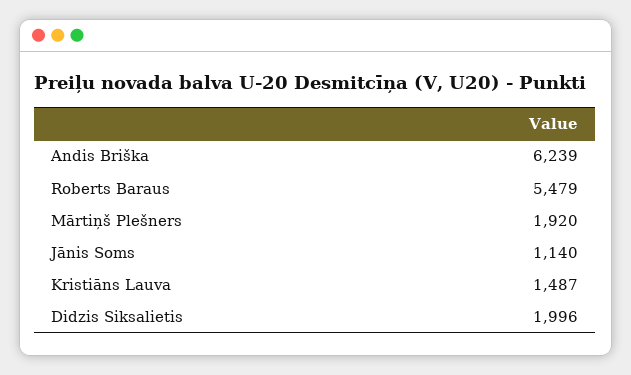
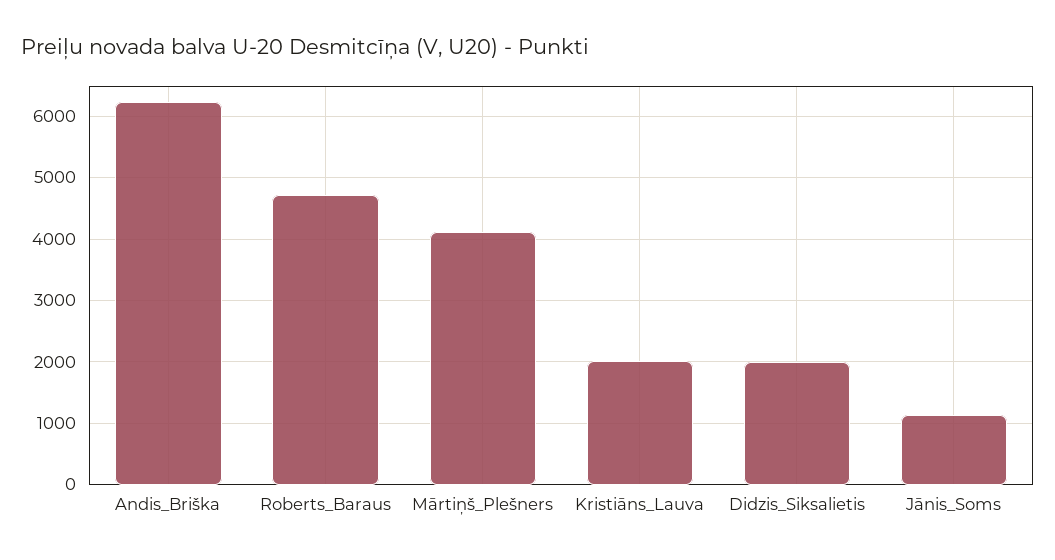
  {
    "Andis Briška": 6239,
-   "Roberts Baraus": 5479,
+   "Roberts Baraus": 4700,
-   "Mārtiņš Plešners": 1920,
+   "Mārtiņš Plešners": 4100,
    "Jānis Soms": 1140,
-   "Kristiāns Lauva": 1487,
+   "Kristiāns Lauva": 2000,
    "Didzis Siksalietis": 1996
  }

